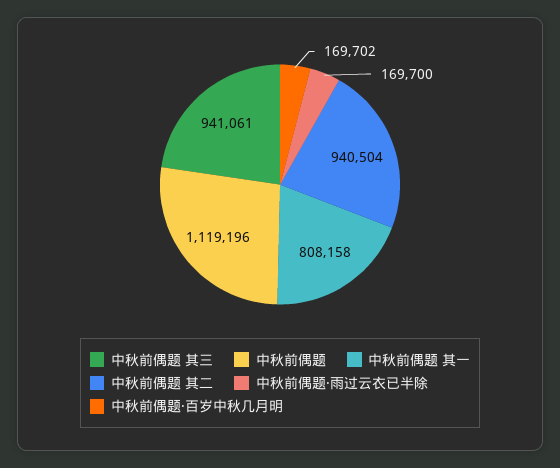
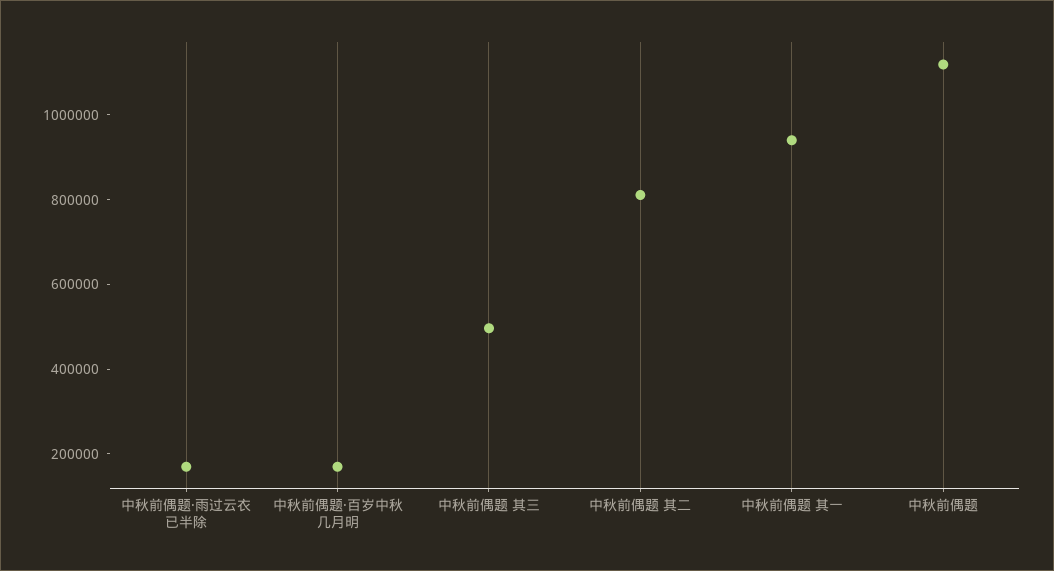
  {
-   "中秋前偶题 其三": 941061,
+   "中秋前偶题 其三": 500000,
    "中秋前偶题": 1119196,
-   "中秋前偶题 其一": 808158,
+   "中秋前偶题 其一": 950000,
-   "中秋前偶题 其二": 940504,
+   "中秋前偶题 其二": 800000,
    "中秋前偶题·雨过云衣已半除": 169700,
    "中秋前偶题·百岁中秋几月明": 169702
  }

